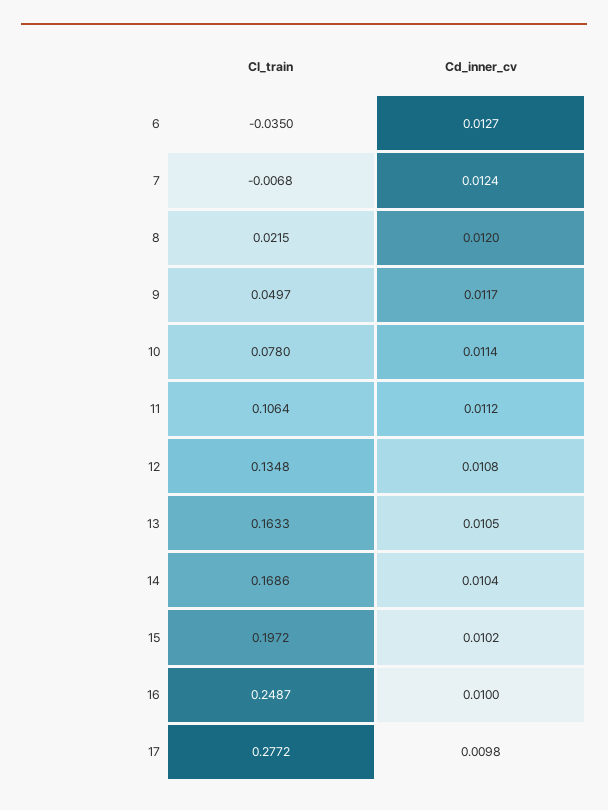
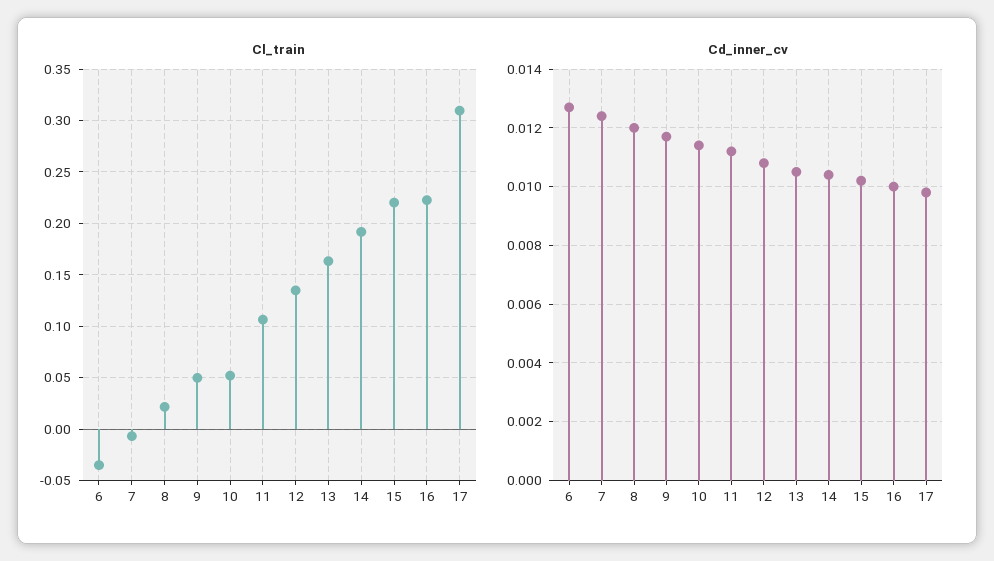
  {
    "Cl_train": {
      "6": -0.035,
      "7": -0.0068,
      "8": 0.0215,
      "9": 0.0497,
-     "10": 0.078,
+     "10": 0.05,
      "11": 0.1064,
      "12": 0.1348,
      "13": 0.1633,
-     "14": 0.1686,
+     "14": 0.19,
-     "15": 0.1972,
+     "15": 0.22,
-     "16": 0.2487,
+     "16": 0.22,
-     "17": 0.2772
+     "17": 0.31
    },
    "Cd_inner_cv": {
      "6": 0.0127,
      "7": 0.0124,
      "8": 0.012,
      "9": 0.0117,
      "10": 0.0114,
      "11": 0.0112,
      "12": 0.0108,
      "13": 0.0105,
      "14": 0.0104,
      "15": 0.0102,
      "16": 0.01,
      "17": 0.0098
    }
  }

